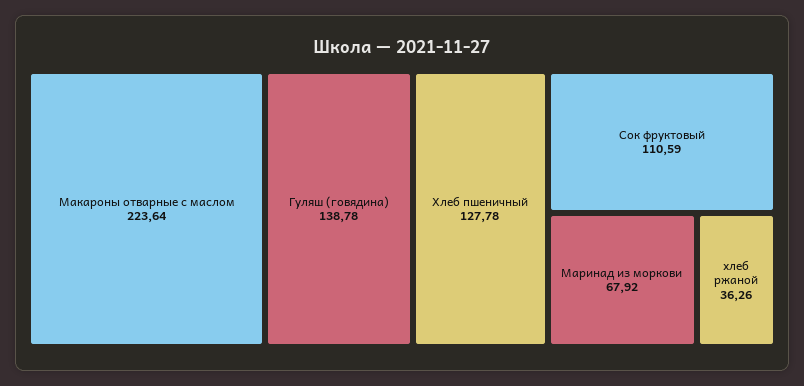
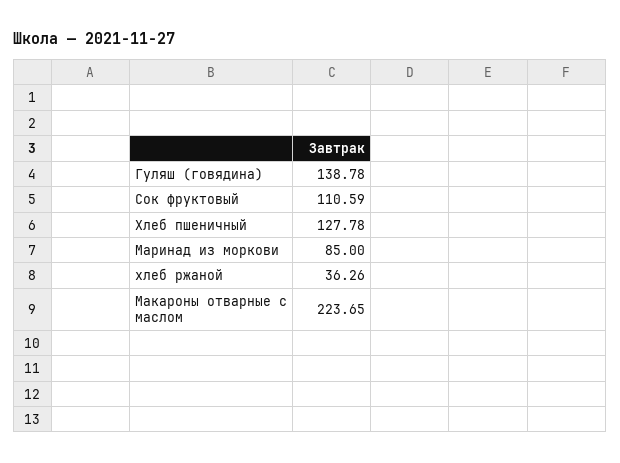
  {
-   "Макароны отварные с маслом": 223.64,
+   "Макароны отварные с маслом": 223.65,
    "Гуляш (говядина)": 138.78,
    "Хлеб пшеничный": 127.78,
    "Сок фруктовый": 110.59,
-   "Маринад из моркови": 67.92,
+   "Маринад из моркови": 85,
    "хлеб ржаной": 36.26
  }

